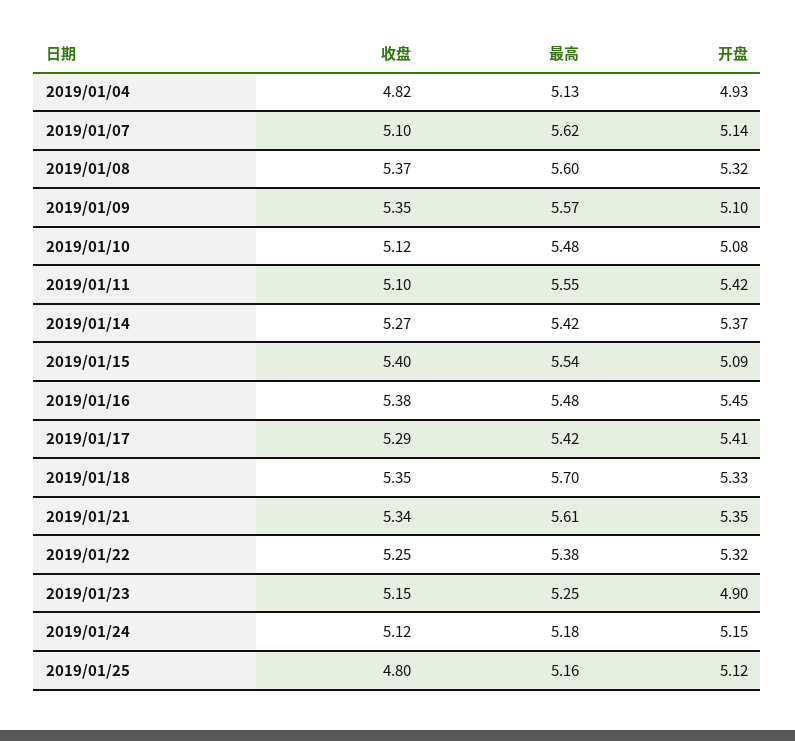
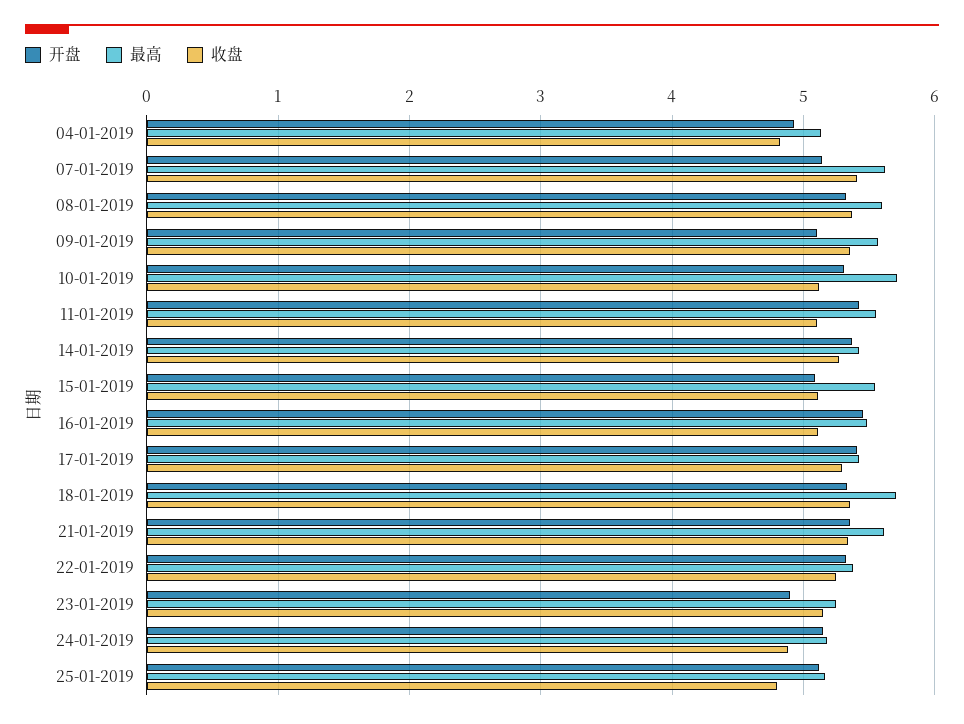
  {
    "收盘": {
      "2019/01/04": 4.82,
-     "2019/01/07": 5.1,
+     "2019/01/07": 5.4,
      "2019/01/08": 5.37,
      "2019/01/09": 5.35,
      "2019/01/10": 5.12,
      "2019/01/11": 5.1,
      "2019/01/14": 5.27,
-     "2019/01/15": 5.4,
+     "2019/01/15": 5.1,
-     "2019/01/16": 5.38,
+     "2019/01/16": 5.1,
      "2019/01/17": 5.29,
      "2019/01/18": 5.35,
      "2019/01/21": 5.34,
      "2019/01/22": 5.25,
      "2019/01/23": 5.15,
-     "2019/01/24": 5.12,
+     "2019/01/24": 4.9,
      "2019/01/25": 4.8
    },
    "最高": {
      "2019/01/04": 5.13,
      "2019/01/07": 5.62,
      "2019/01/08": 5.6,
      "2019/01/09": 5.57,
-     "2019/01/10": 5.48,
+     "2019/01/10": 5.7,
      "2019/01/11": 5.55,
      "2019/01/14": 5.42,
      "2019/01/15": 5.54,
      "2019/01/16": 5.48,
      "2019/01/17": 5.42,
      "2019/01/18": 5.7,
      "2019/01/21": 5.61,
      "2019/01/22": 5.38,
      "2019/01/23": 5.25,
      "2019/01/24": 5.18,
      "2019/01/25": 5.16
    },
    "开盘": {
      "2019/01/04": 4.93,
      "2019/01/07": 5.14,
      "2019/01/08": 5.32,
      "2019/01/09": 5.1,
-     "2019/01/10": 5.08,
+     "2019/01/10": 5.3,
      "2019/01/11": 5.42,
      "2019/01/14": 5.37,
      "2019/01/15": 5.09,
      "2019/01/16": 5.45,
      "2019/01/17": 5.41,
      "2019/01/18": 5.33,
      "2019/01/21": 5.35,
      "2019/01/22": 5.32,
      "2019/01/23": 4.9,
      "2019/01/24": 5.15,
      "2019/01/25": 5.12
    }
  }

